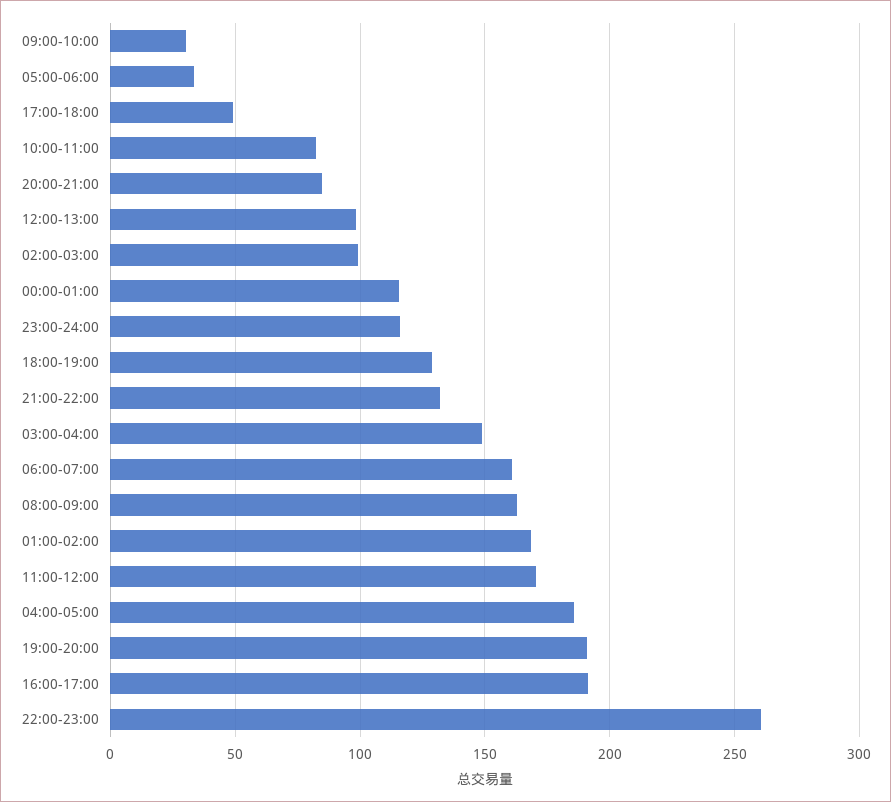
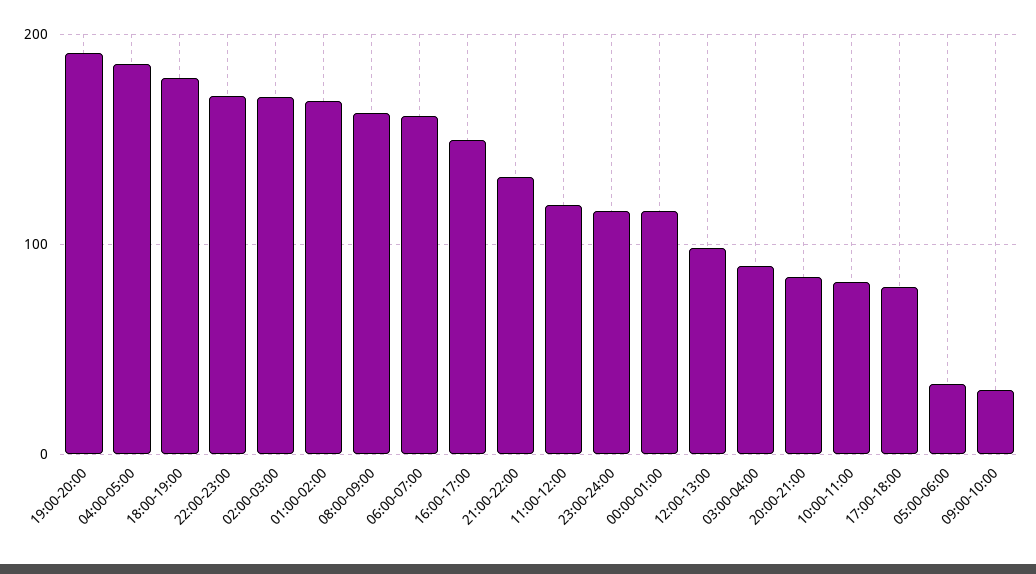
  {
    "09:00-10:00": 30,
    "05:00-06:00": 35,
-   "17:00-18:00": 50,
+   "17:00-18:00": 80,
    "10:00-11:00": 80,
    "20:00-21:00": 85,
    "12:00-13:00": 100,
-   "02:00-03:00": 100,
+   "02:00-03:00": 170,
    "00:00-01:00": 115,
    "23:00-24:00": 115,
-   "18:00-19:00": 130,
+   "18:00-19:00": 180,
    "21:00-22:00": 130,
-   "03:00-04:00": 150,
+   "03:00-04:00": 90,
    "06:00-07:00": 160,
    "08:00-09:00": 165,
    "01:00-02:00": 170,
-   "11:00-12:00": 170,
+   "11:00-12:00": 120,
    "04:00-05:00": 185,
    "19:00-20:00": 190,
-   "16:00-17:00": 190,
+   "16:00-17:00": 150,
-   "22:00-23:00": 260
+   "22:00-23:00": 170
  }

